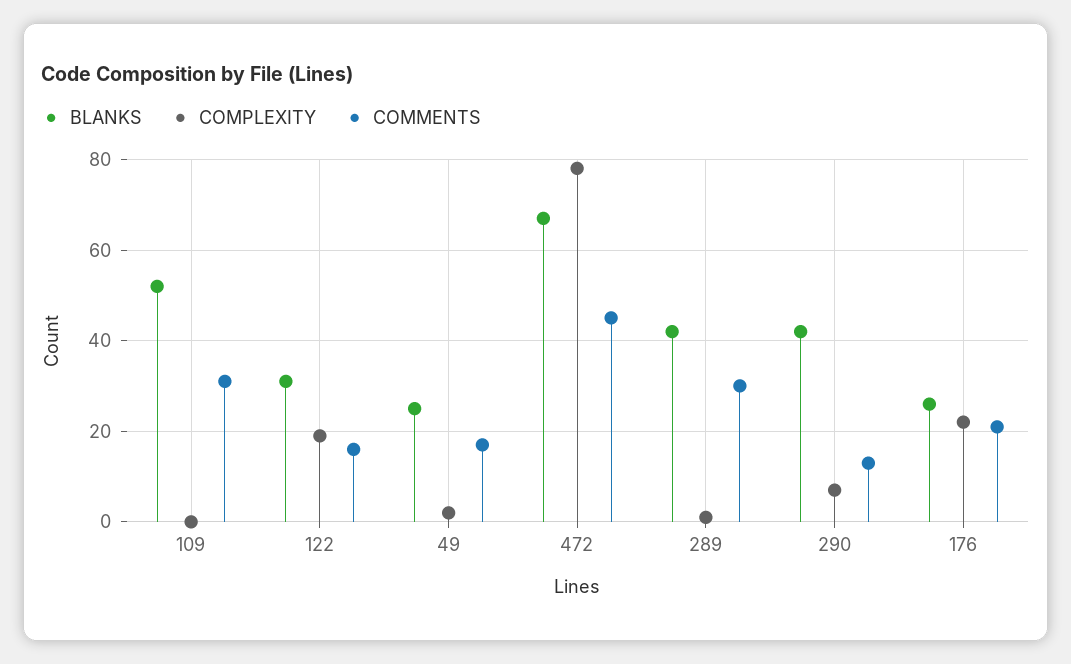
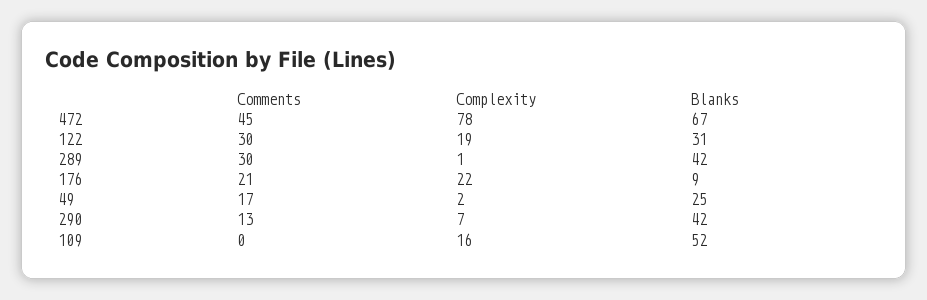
  {
    "BLANKS": {
      "109": 52,
      "122": 31,
      "49": 25,
      "472": 67,
      "289": 42,
      "290": 42,
-     "176": 25
+     "176": 9
    },
    "COMPLEXITY": {
-     "109": 0,
+     "109": 16,
      "122": 19,
      "49": 2,
      "472": 78,
      "289": 1,
      "290": 7,
      "176": 22
    },
    "COMMENTS": {
-     "109": 30,
+     "109": 0,
-     "122": 15,
+     "122": 30,
      "49": 17,
      "472": 45,
      "289": 30,
      "290": 13,
      "176": 21
    }
  }

